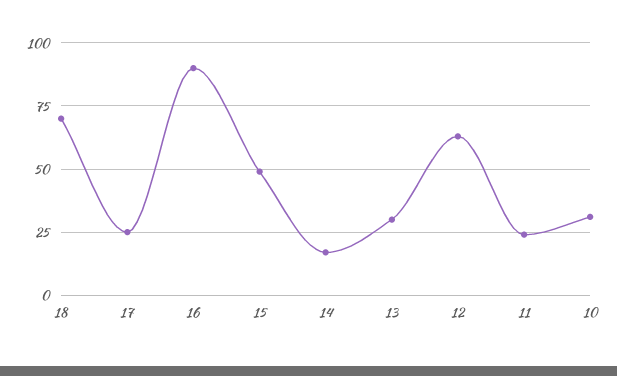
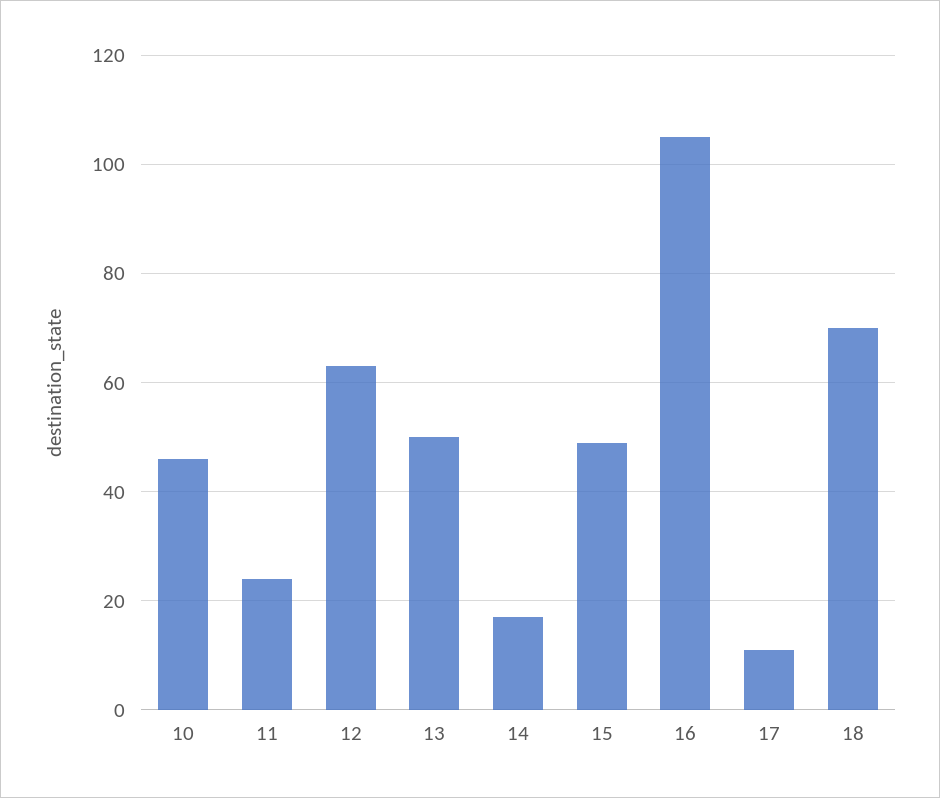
  {
    "18": 70,
-   "17": 25,
+   "17": 10,
-   "16": 90,
+   "16": 105,
    "15": 50,
    "14": 15,
-   "13": 30,
+   "13": 50,
    "12": 65,
    "11": 25,
-   "10": 30
+   "10": 45
  }

